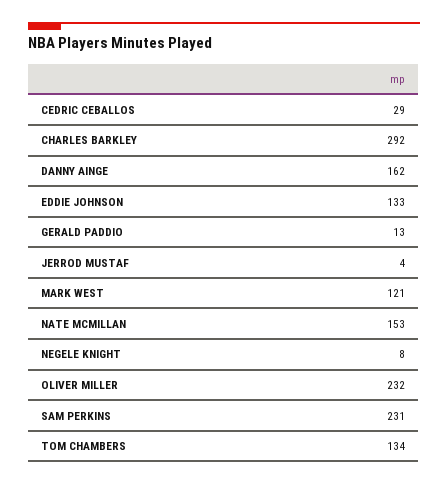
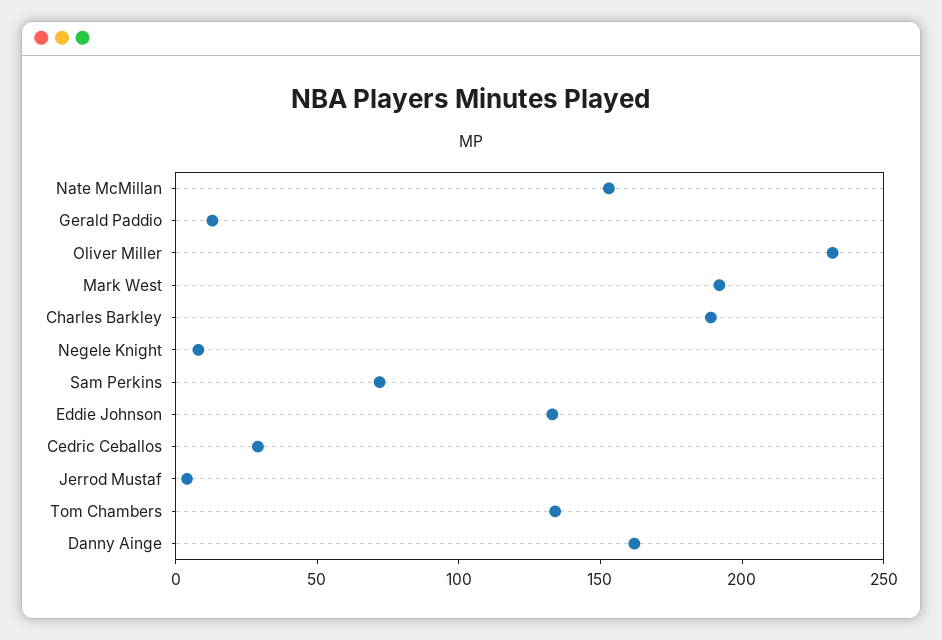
  {
    "CEDRIC CEBALLOS": 29,
-   "CHARLES BARKLEY": 292,
+   "CHARLES BARKLEY": 190,
    "DANNY AINGE": 162,
    "EDDIE JOHNSON": 133,
    "GERALD PADDIO": 13,
    "JERROD MUSTAF": 4,
-   "MARK WEST": 121,
+   "MARK WEST": 190,
    "NATE MCMILLAN": 153,
    "NEGELE KNIGHT": 8,
    "OLIVER MILLER": 232,
-   "SAM PERKINS": 231,
+   "SAM PERKINS": 70,
    "TOM CHAMBERS": 134
  }

